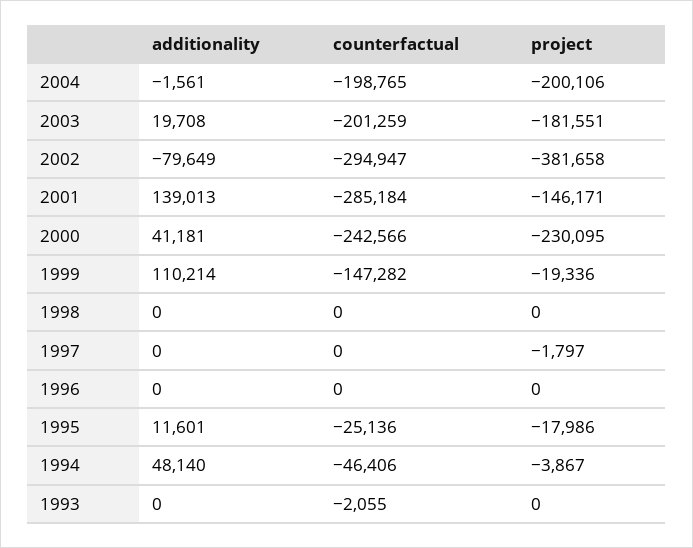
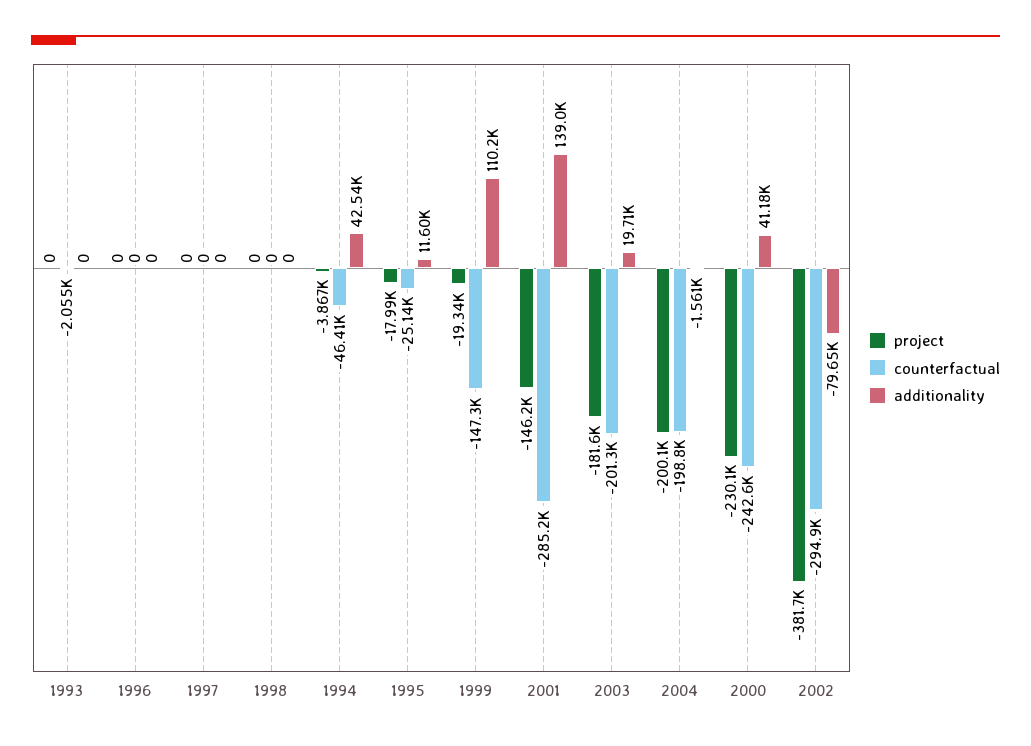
  {
    "additionality": {
      "2004": -1561,
      "2003": 19708,
      "2002": -79649,
      "2001": 139013,
      "2000": 41181,
      "1999": 110214,
      "1998": 0,
      "1997": 0,
      "1996": 0,
      "1995": 11601,
-     "1994": 48140,
+     "1994": 42540,
      "1993": 0
    },
    "counterfactual": {
      "2004": -198765,
      "2003": -201259,
      "2002": -294947,
      "2001": -285184,
      "2000": -242566,
      "1999": -147282,
      "1998": 0,
      "1997": 0,
      "1996": 0,
      "1995": -25136,
      "1994": -46406,
      "1993": -2055
    },
    "project": {
      "2004": -200106,
      "2003": -181551,
      "2002": -381658,
      "2001": -146171,
      "2000": -230095,
      "1999": -19336,
      "1998": 0,
-     "1997": -1797,
+     "1997": 0,
      "1996": 0,
      "1995": -17986,
      "1994": -3867,
      "1993": 0
    }
  }

